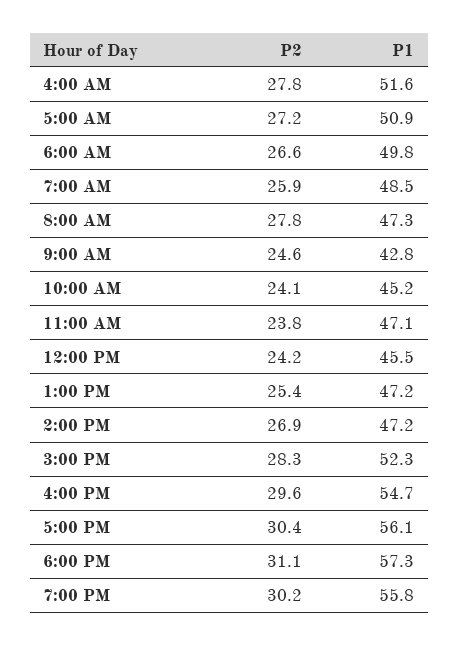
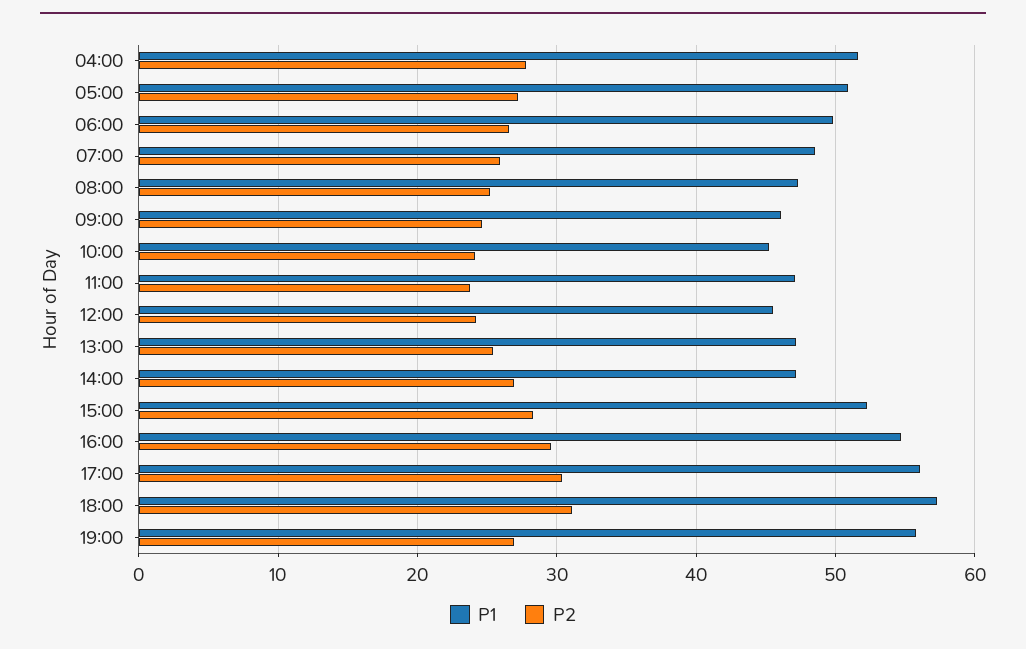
  {
    "P2": {
      "4:00 AM": 27.8,
      "5:00 AM": 27.2,
      "6:00 AM": 26.6,
      "7:00 AM": 25.9,
-     "8:00 AM": 27.8,
+     "8:00 AM": 25,
      "9:00 AM": 24.6,
      "10:00 AM": 24.1,
      "11:00 AM": 23.8,
      "12:00 PM": 24.2,
      "1:00 PM": 25.4,
      "2:00 PM": 26.9,
      "3:00 PM": 28.3,
      "4:00 PM": 29.6,
      "5:00 PM": 30.4,
      "6:00 PM": 31.1,
-     "7:00 PM": 30.2
+     "7:00 PM": 27
    },
    "P1": {
      "4:00 AM": 51.6,
      "5:00 AM": 50.9,
      "6:00 AM": 49.8,
      "7:00 AM": 48.5,
      "8:00 AM": 47.3,
-     "9:00 AM": 42.8,
+     "9:00 AM": 46,
      "10:00 AM": 45.2,
      "11:00 AM": 47.1,
      "12:00 PM": 45.5,
      "1:00 PM": 47.2,
      "2:00 PM": 47.2,
      "3:00 PM": 52.3,
      "4:00 PM": 54.7,
      "5:00 PM": 56.1,
      "6:00 PM": 57.3,
      "7:00 PM": 55.8
    }
  }

